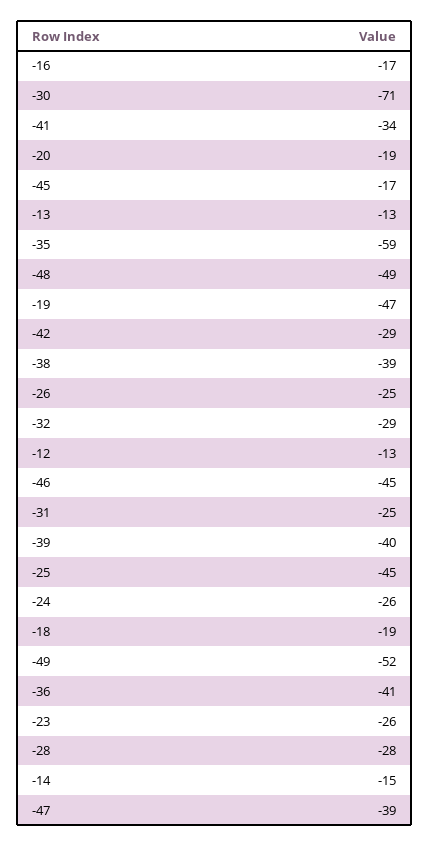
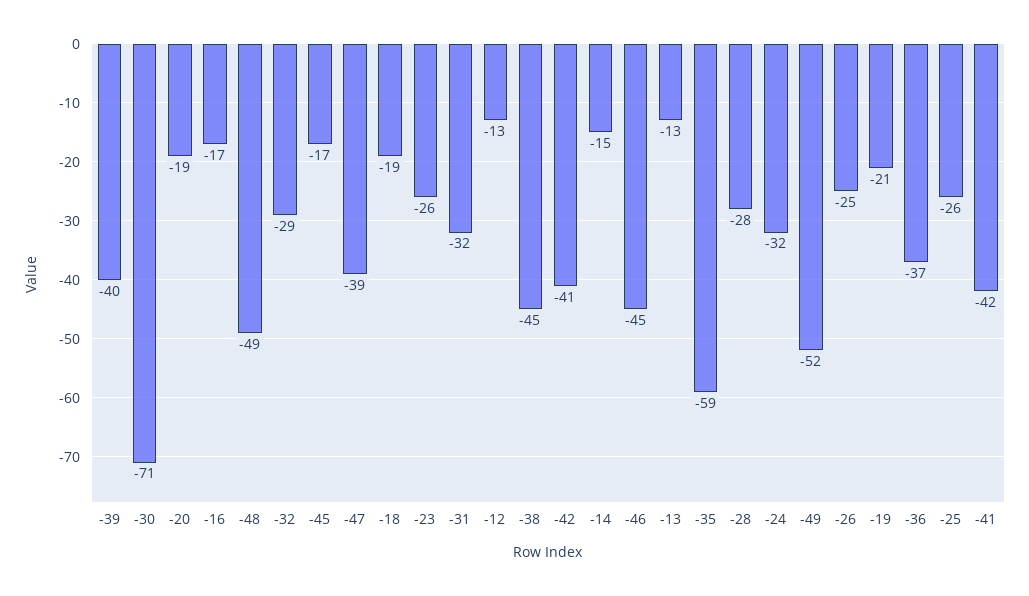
  {
    "-16": -17,
    "-30": -71,
-   "-41": -34,
+   "-41": -42,
    "-20": -19,
    "-45": -17,
    "-13": -13,
    "-35": -59,
    "-48": -49,
-   "-19": -47,
+   "-19": -21,
-   "-42": -29,
+   "-42": -41,
-   "-38": -39,
+   "-38": -45,
    "-26": -25,
    "-32": -29,
    "-12": -13,
    "-46": -45,
-   "-31": -25,
+   "-31": -32,
    "-39": -40,
-   "-25": -45,
+   "-25": -26,
-   "-24": -26,
+   "-24": -32,
    "-18": -19,
    "-49": -52,
-   "-36": -41,
+   "-36": -37,
    "-23": -26,
    "-28": -28,
    "-14": -15,
    "-47": -39
  }

